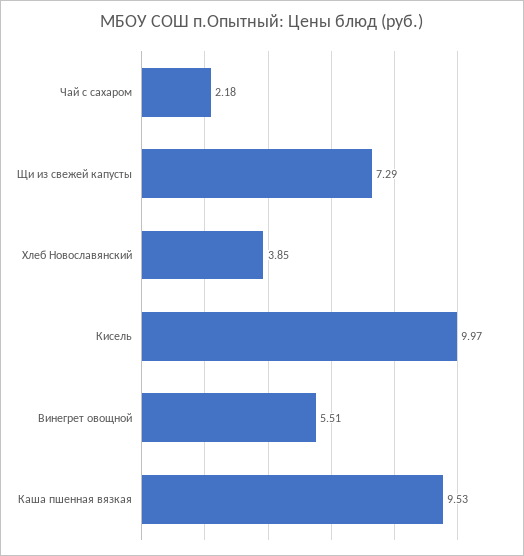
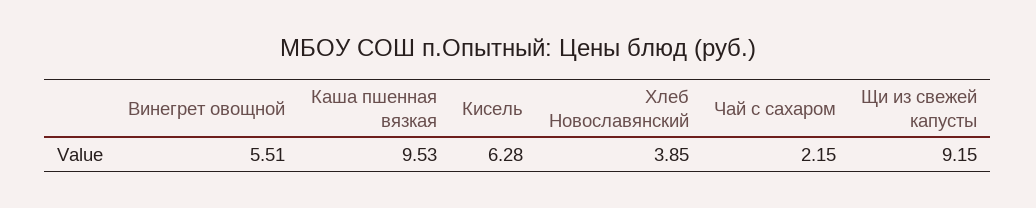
  {
-   "Чай с сахаром": 2.18,
+   "Чай с сахаром": 2.15,
-   "Щи из свежей капусты": 7.29,
+   "Щи из свежей капусты": 9.15,
    "Хлеб Новославянский": 3.85,
-   "Кисель": 9.97,
+   "Кисель": 6.28,
    "Винегрет овощной": 5.51,
    "Каша пшенная вязкая": 9.53
  }

